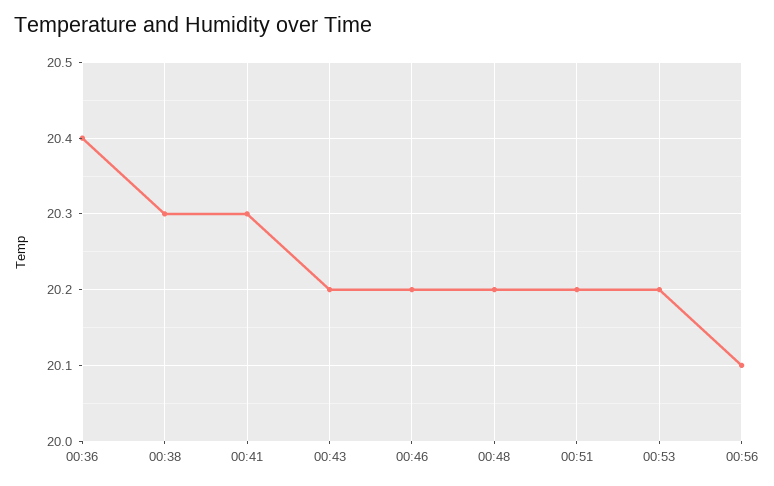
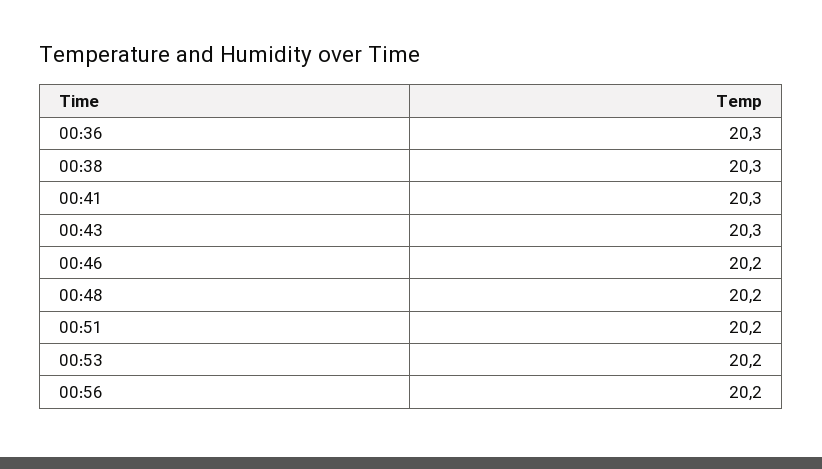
  {
-   "00:36": 20.4,
+   "00:36": 20.3,
    "00:38": 20.3,
    "00:41": 20.3,
-   "00:43": 20.2,
+   "00:43": 20.3,
    "00:46": 20.2,
    "00:48": 20.2,
    "00:51": 20.2,
    "00:53": 20.2,
-   "00:56": 20.1
+   "00:56": 20.2
  }

